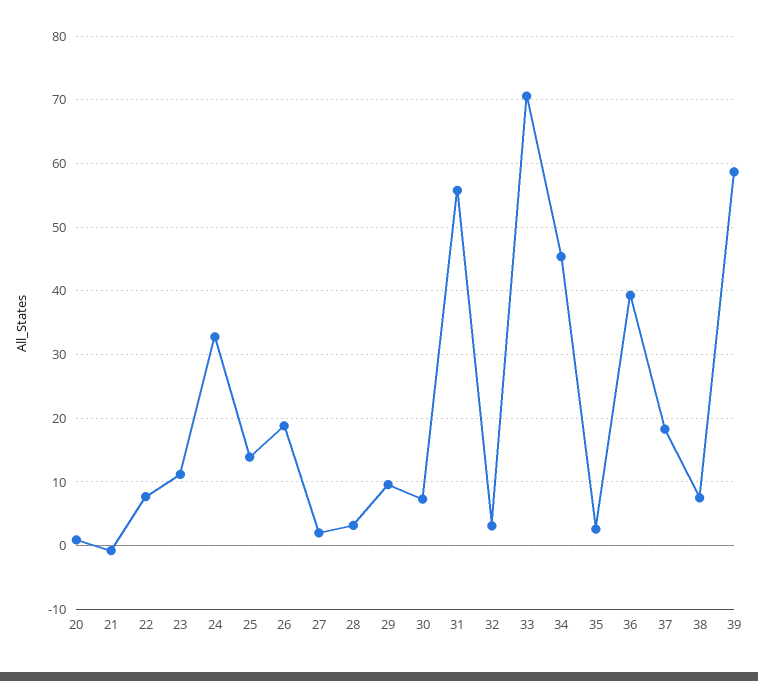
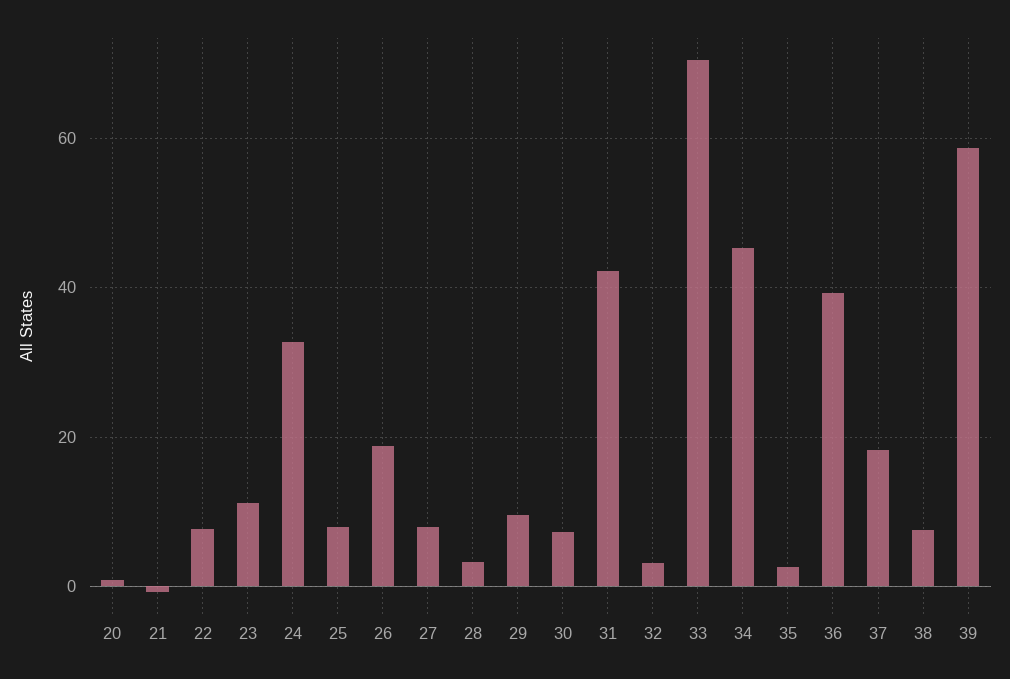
  {
    "20": 1,
    "21": -1,
    "22": 8,
    "23": 11,
    "24": 33,
-   "25": 14,
+   "25": 8,
    "26": 19,
-   "27": 2,
+   "27": 8,
    "28": 3,
    "29": 10,
    "30": 7,
-   "31": 56,
+   "31": 42,
    "32": 3,
    "33": 71,
    "34": 45,
    "35": 3,
    "36": 39,
    "37": 18,
    "38": 8,
    "39": 59
  }

